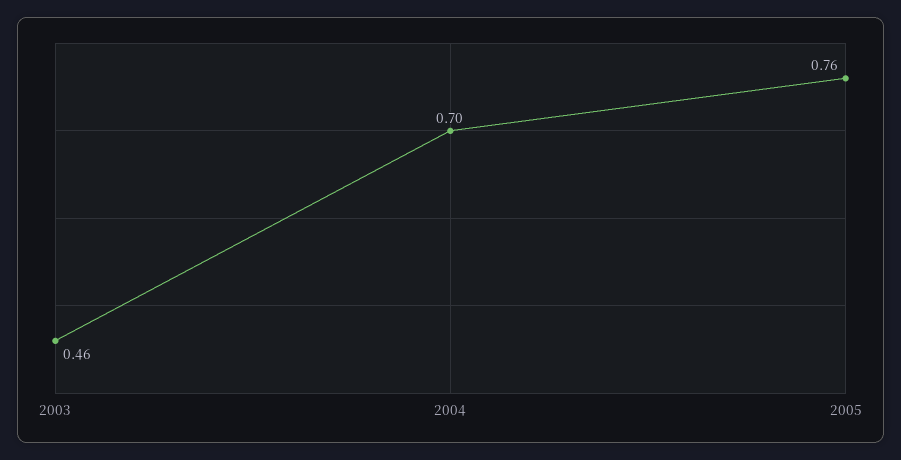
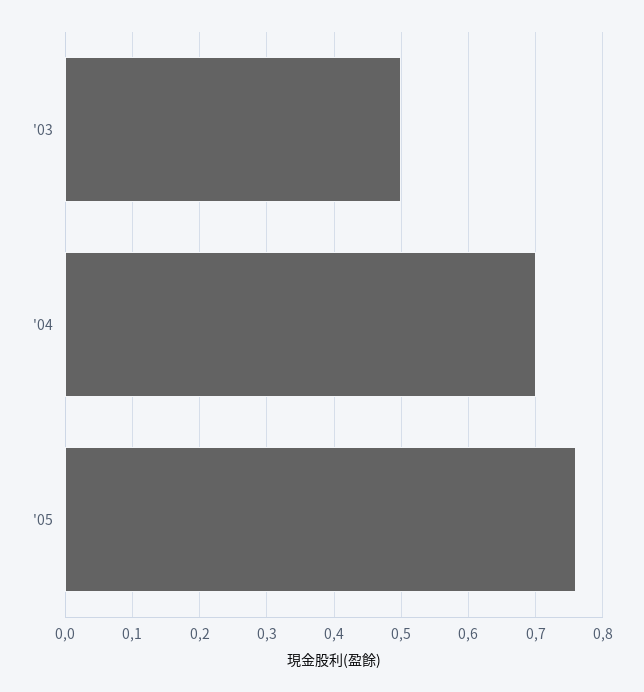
  {
-   "2003": 0.46,
+   "2003": 0.5,
    "2004": 0.7,
    "2005": 0.76
  }

